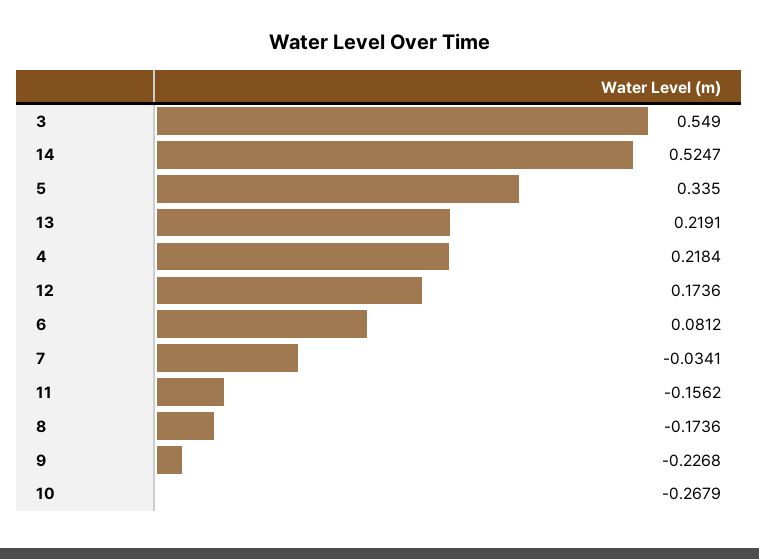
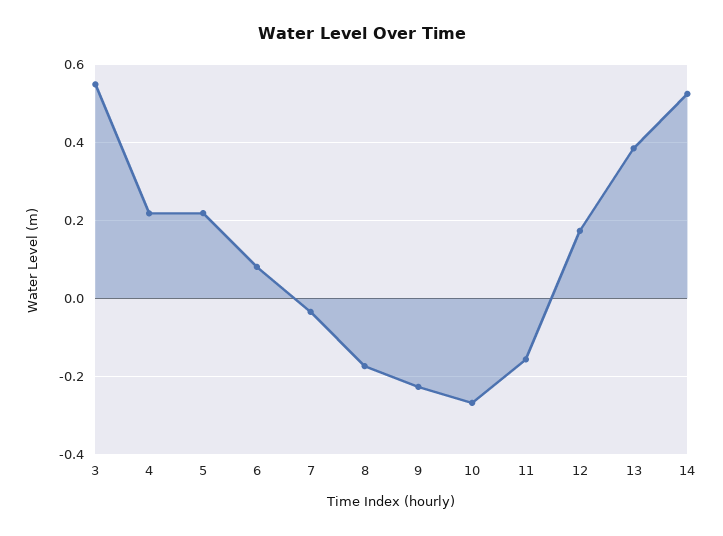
  {
    "3": 0.549,
    "14": 0.5247,
-   "5": 0.335,
+   "5": 0.22,
-   "13": 0.2191,
+   "13": 0.38,
    "4": 0.2184,
    "12": 0.1736,
    "6": 0.0812,
    "7": -0.0341,
    "11": -0.1562,
    "8": -0.1736,
    "9": -0.2268,
    "10": -0.2679
  }

